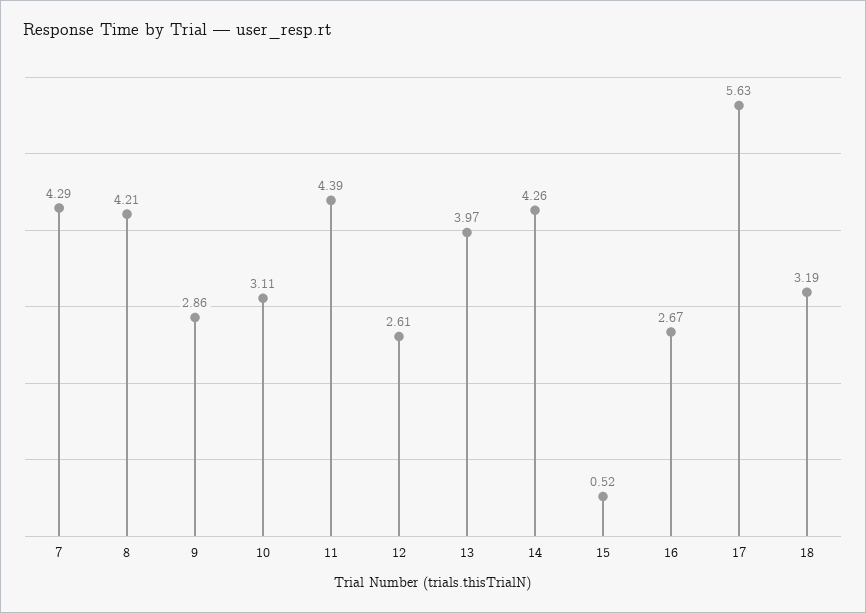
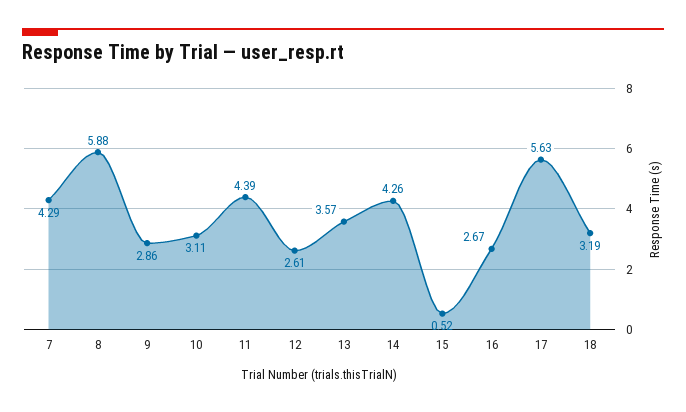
  {
    "7": 4.29,
-   "8": 4.21,
+   "8": 5.88,
    "9": 2.86,
    "10": 3.11,
    "11": 4.39,
    "12": 2.61,
-   "13": 3.97,
+   "13": 3.57,
    "14": 4.26,
    "15": 0.52,
    "16": 2.67,
    "17": 5.63,
    "18": 3.19
  }

